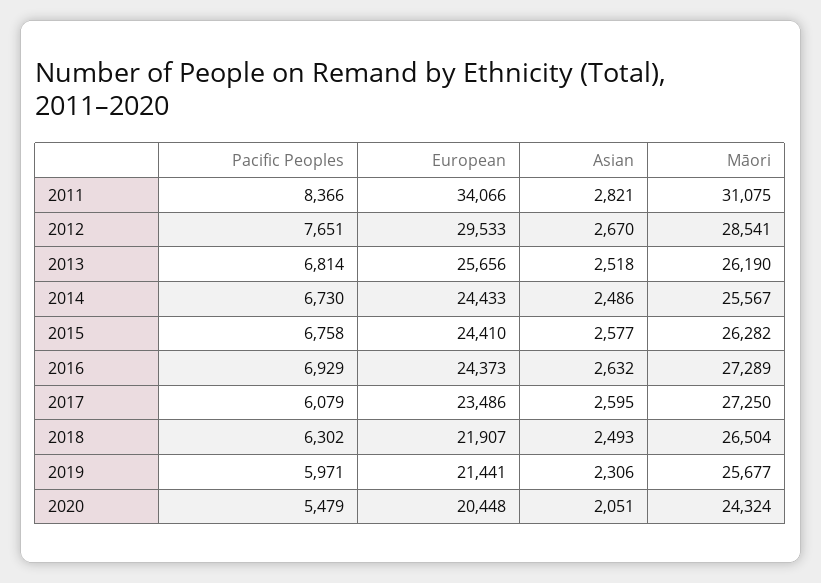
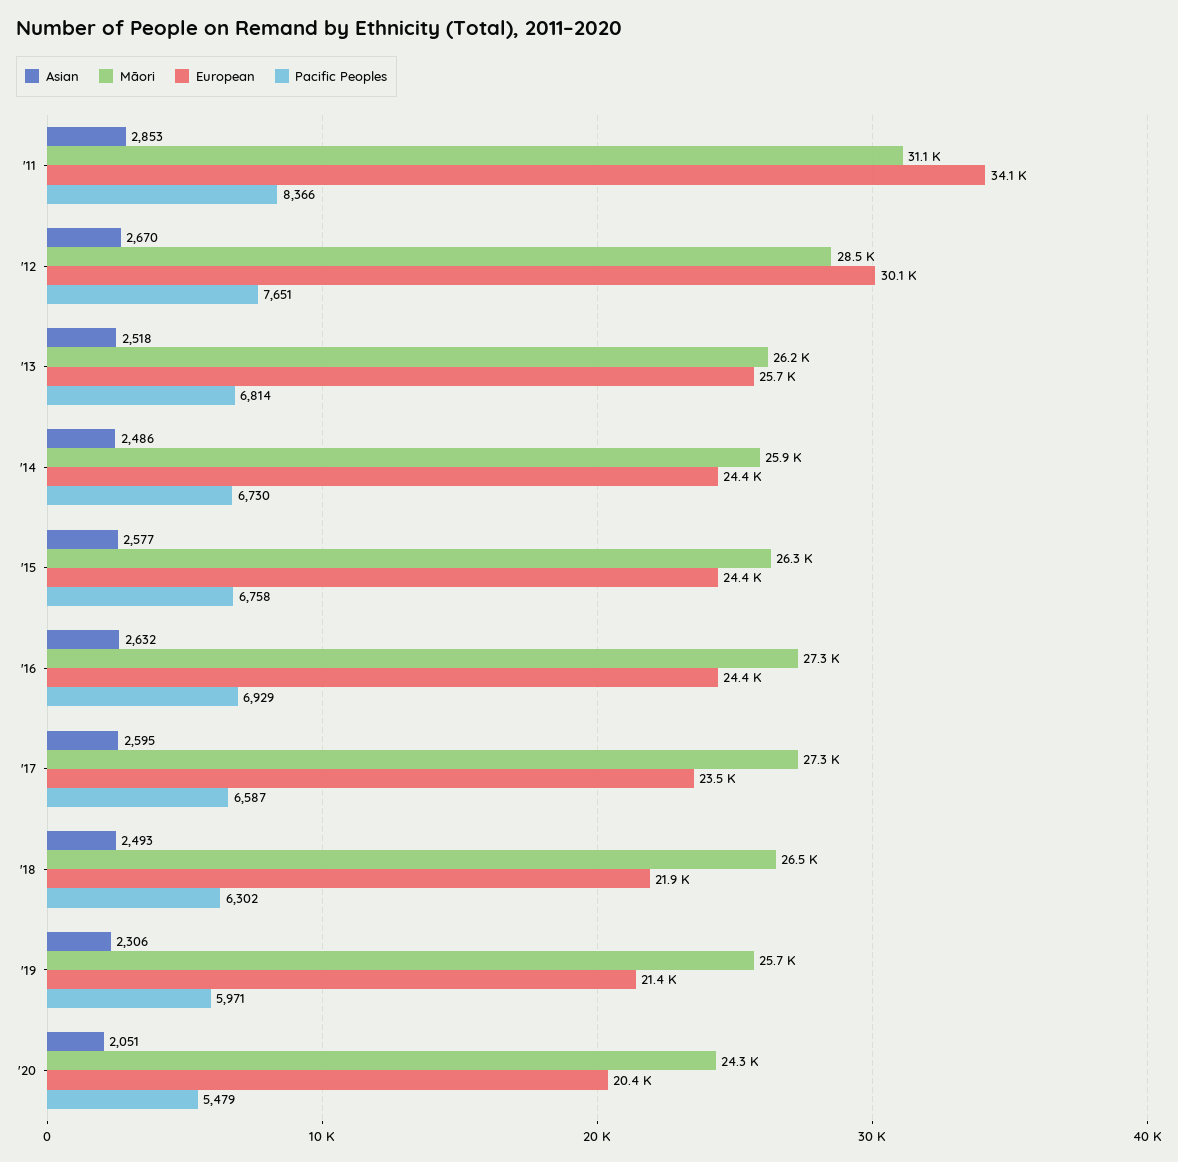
  {
    "Pacific Peoples": {
      "2011": 8366,
      "2012": 7651,
      "2013": 6814,
      "2014": 6730,
      "2015": 6758,
      "2016": 6929,
-     "2017": 6079,
+     "2017": 6587,
      "2018": 6302,
      "2019": 5971,
      "2020": 5479
    },
    "European": {
      "2011": 34066,
-     "2012": 29533,
+     "2012": 30100,
      "2013": 25656,
      "2014": 24433,
      "2015": 24410,
      "2016": 24373,
      "2017": 23486,
      "2018": 21907,
      "2019": 21441,
      "2020": 20448
    },
    "Asian": {
-     "2011": 2821,
+     "2011": 2853,
      "2012": 2670,
      "2013": 2518,
      "2014": 2486,
      "2015": 2577,
      "2016": 2632,
      "2017": 2595,
      "2018": 2493,
      "2019": 2306,
      "2020": 2051
    },
    "Māori": {
      "2011": 31075,
      "2012": 28541,
      "2013": 26190,
-     "2014": 25567,
+     "2014": 25900,
      "2015": 26282,
      "2016": 27289,
      "2017": 27250,
      "2018": 26504,
      "2019": 25677,
      "2020": 24324
    }
  }

